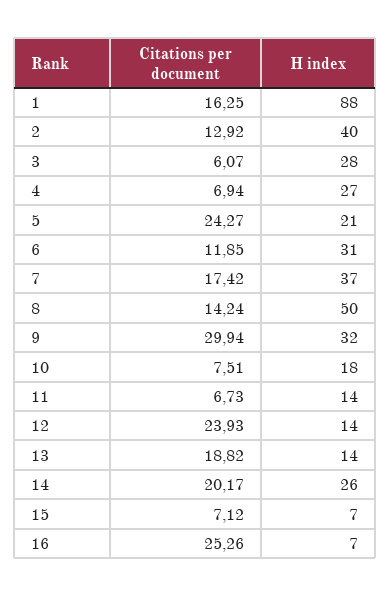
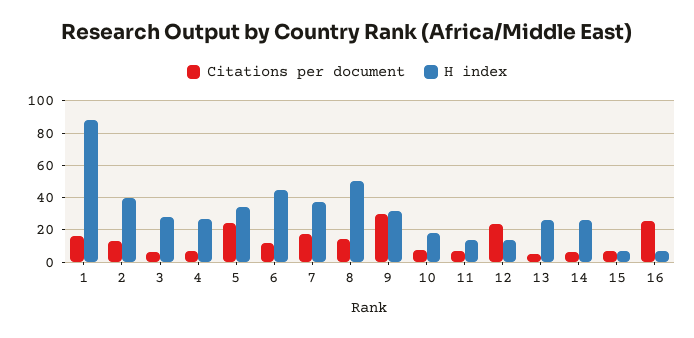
  {
    "Citations per document": {
      "1": 16.25,
      "2": 12.92,
      "3": 6.07,
      "4": 6.94,
      "5": 24.27,
      "6": 11.85,
      "7": 17.42,
      "8": 14.24,
      "9": 29.94,
      "10": 7.51,
      "11": 6.73,
      "12": 23.93,
-     "13": 18.82,
+     "13": 5,
-     "14": 20.17,
+     "14": 5,
      "15": 7.12,
      "16": 25.26
    },
    "H index": {
      "1": 88,
      "2": 40,
      "3": 28,
      "4": 27,
-     "5": 21,
+     "5": 35,
-     "6": 31,
+     "6": 45,
      "7": 37,
      "8": 50,
      "9": 32,
      "10": 18,
      "11": 14,
      "12": 14,
-     "13": 14,
+     "13": 25,
      "14": 26,
      "15": 7,
      "16": 7
    }
  }

